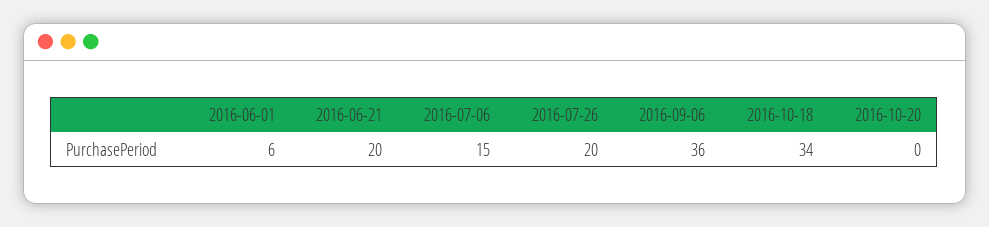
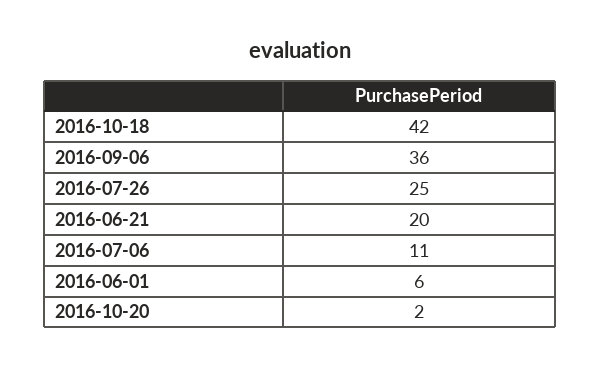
  {
    "2016-06-01": 6,
    "2016-06-21": 20,
-   "2016-07-06": 15,
+   "2016-07-06": 11,
-   "2016-07-26": 20,
+   "2016-07-26": 25,
    "2016-09-06": 36,
-   "2016-10-18": 34,
+   "2016-10-18": 42,
-   "2016-10-20": 0
+   "2016-10-20": 2
  }

